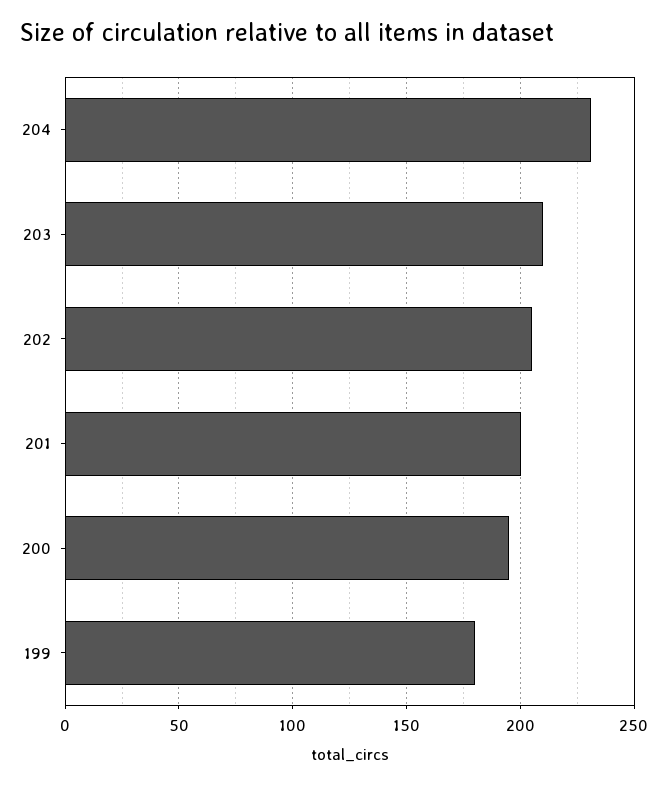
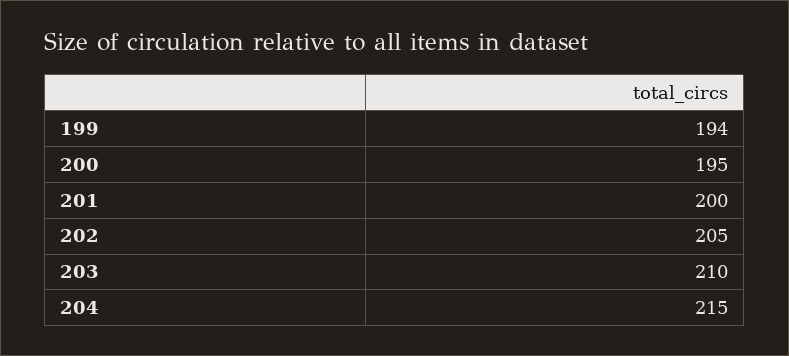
  {
-   "204": 230,
+   "204": 215,
    "203": 210,
    "202": 205,
    "201": 200,
    "200": 195,
-   "199": 180
+   "199": 194
  }

